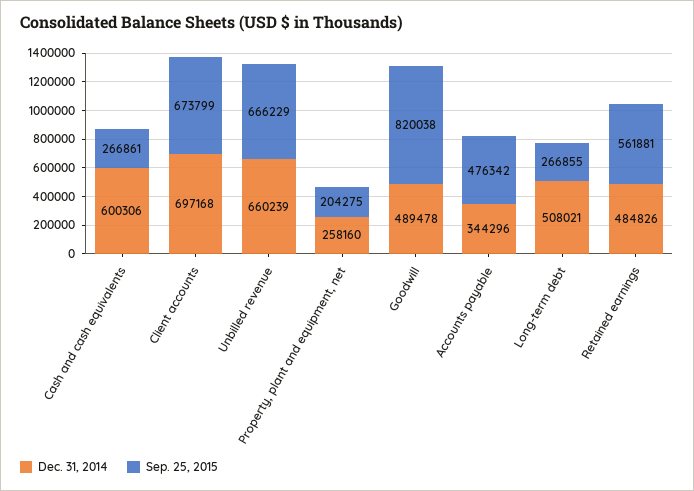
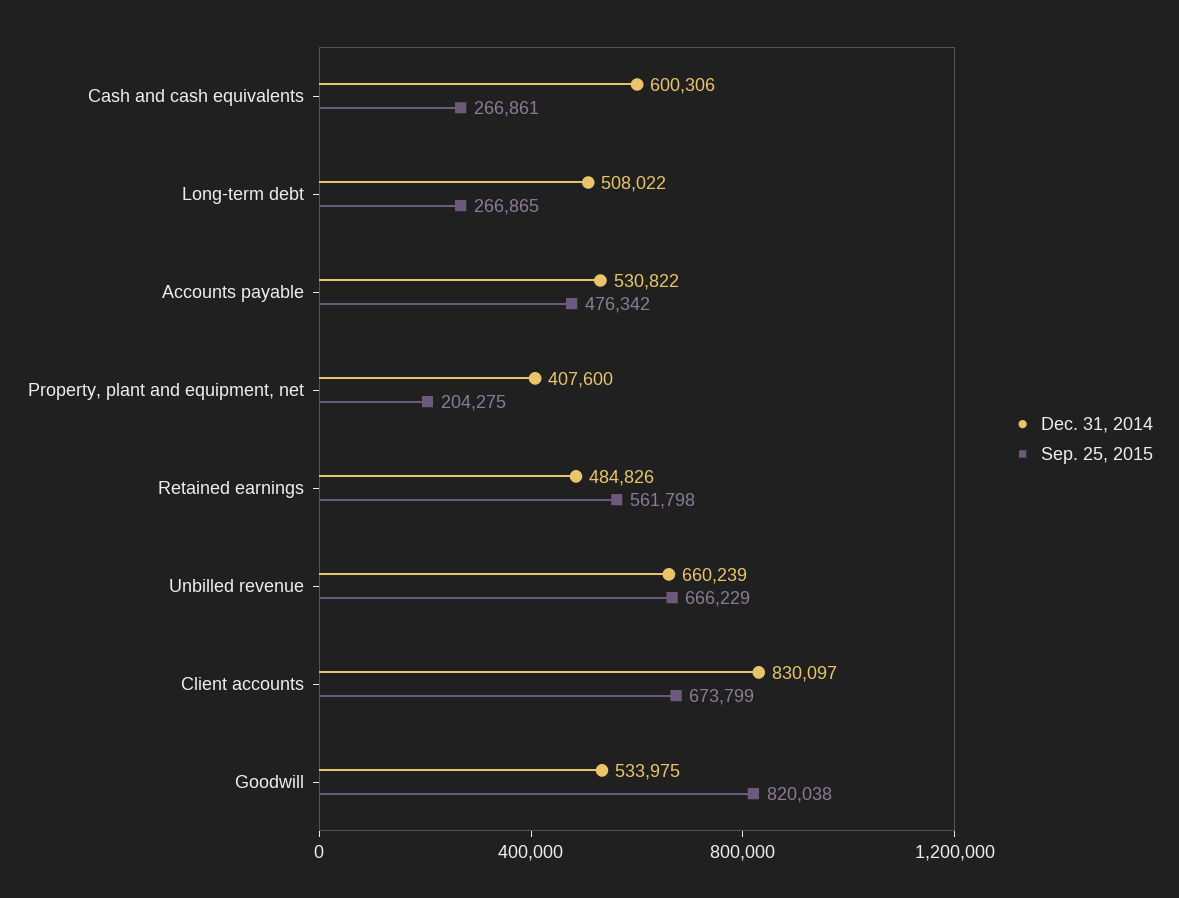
  {
    "Dec. 31, 2014": {
      "Cash and cash equivalents": 600306,
-     "Client accounts": 697168,
+     "Client accounts": 830097,
      "Unbilled revenue": 660239,
-     "Property, plant and equipment, net": 258160,
+     "Property, plant and equipment, net": 407600,
-     "Goodwill": 489478,
+     "Goodwill": 533975,
-     "Accounts payable": 344296,
+     "Accounts payable": 530822,
-     "Long-term debt": 508021,
+     "Long-term debt": 508022,
      "Retained earnings": 484826
    },
    "Sep. 25, 2015": {
      "Cash and cash equivalents": 266861,
      "Client accounts": 673799,
      "Unbilled revenue": 666229,
      "Property, plant and equipment, net": 204275,
      "Goodwill": 820038,
      "Accounts payable": 476342,
-     "Long-term debt": 266855,
+     "Long-term debt": 266865,
-     "Retained earnings": 561881
+     "Retained earnings": 561798
    }
  }

